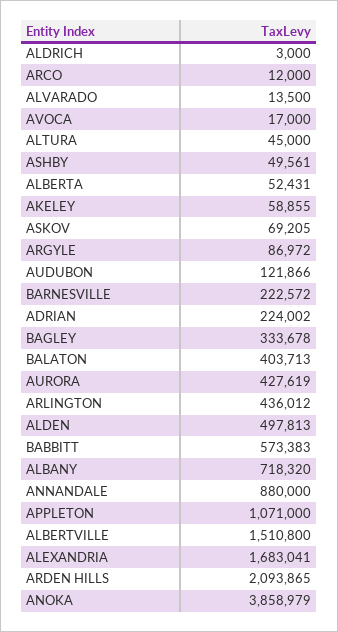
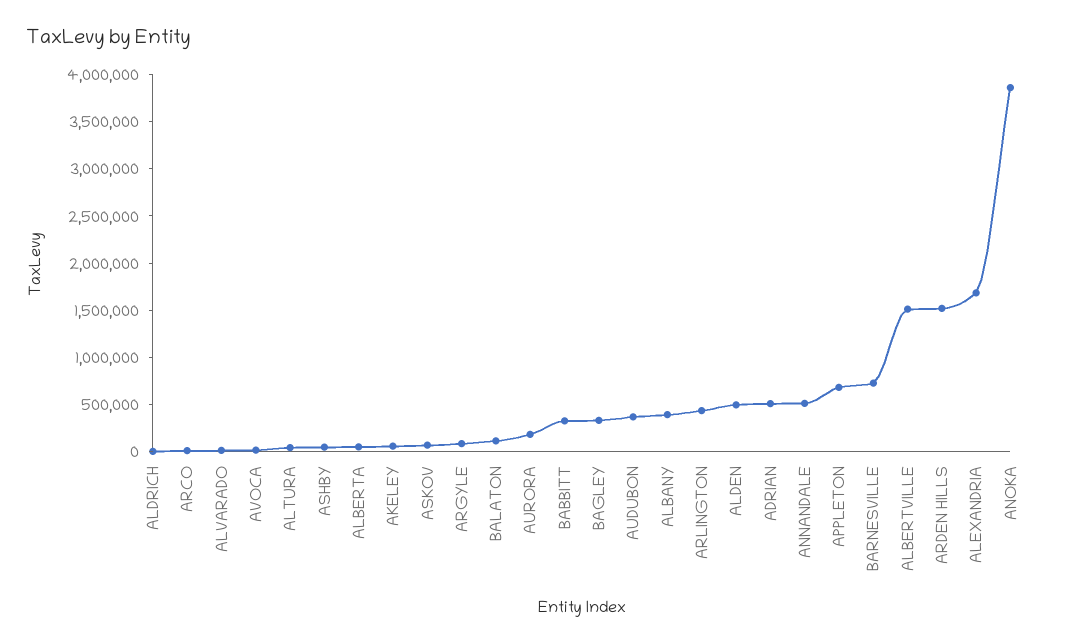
  {
    "ALDRICH": 3000,
    "ARCO": 12000,
    "ALVARADO": 13500,
    "AVOCA": 17000,
    "ALTURA": 45000,
    "ASHBY": 49561,
    "ALBERTA": 52431,
    "AKELEY": 58855,
    "ASKOV": 69205,
    "ARGYLE": 86972,
-   "AUDUBON": 121866,
+   "AUDUBON": 400000,
-   "BARNESVILLE": 222572,
+   "BARNESVILLE": 700000,
-   "ADRIAN": 224002,
+   "ADRIAN": 500000,
    "BAGLEY": 333678,
-   "BALATON": 403713,
+   "BALATON": 100000,
-   "AURORA": 427619,
+   "AURORA": 200000,
    "ARLINGTON": 436012,
    "ALDEN": 497813,
-   "BABBITT": 573383,
+   "BABBITT": 300000,
-   "ALBANY": 718320,
+   "ALBANY": 400000,
-   "ANNANDALE": 880000,
+   "ANNANDALE": 500000,
-   "APPLETON": 1071000,
+   "APPLETON": 700000,
    "ALBERTVILLE": 1510800,
    "ALEXANDRIA": 1683041,
-   "ARDEN HILLS": 2093865,
+   "ARDEN HILLS": 1500000,
    "ANOKA": 3858979
  }

